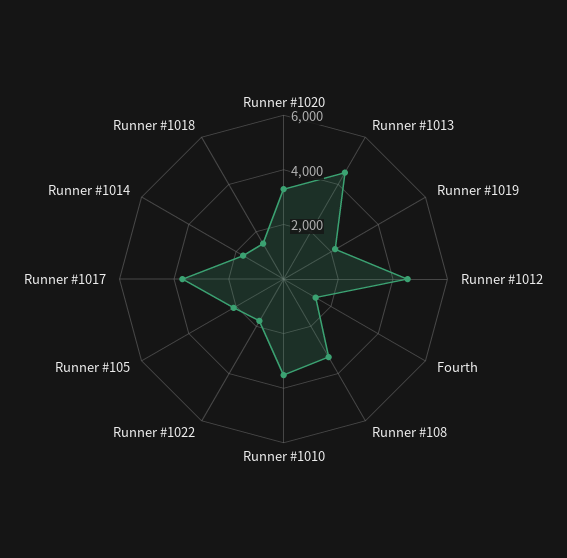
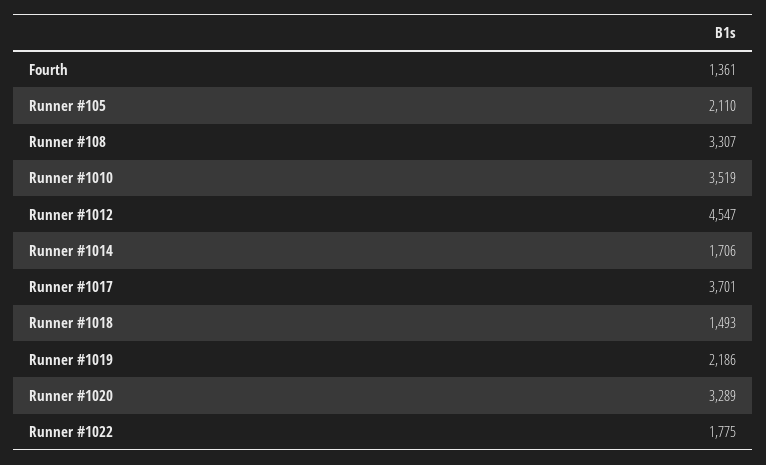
  {
    "Runner #1020": 3289,
-   "Runner #1013": 4500,
    "Runner #1019": 2186,
    "Runner #1012": 4547,
    "Fourth": 1361,
    "Runner #108": 3307,
    "Runner #1010": 3519,
    "Runner #1022": 1775,
    "Runner #105": 2110,
    "Runner #1017": 3701,
    "Runner #1014": 1706,
    "Runner #1018": 1493
  }

